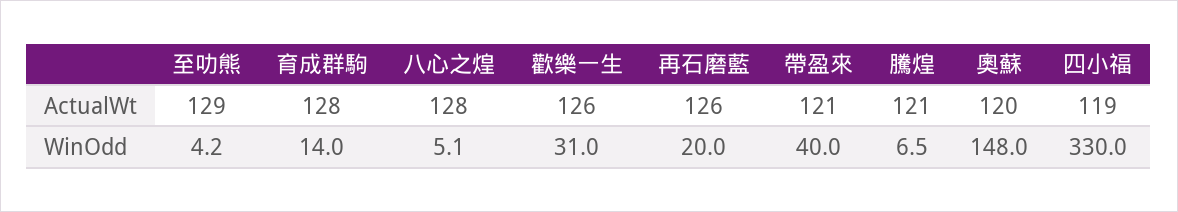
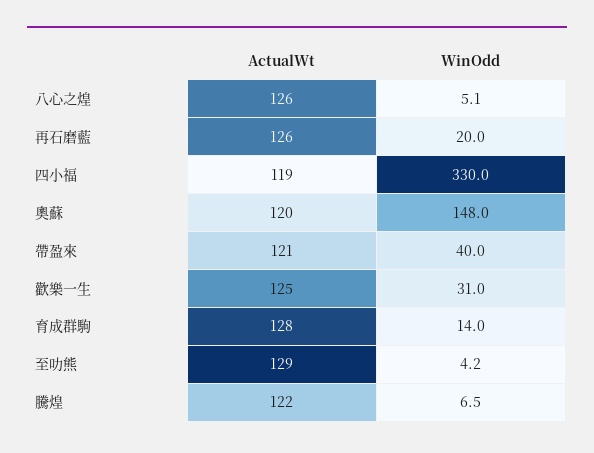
  {
    "至叻熊": {
      "ActualWt": 129,
      "WinOdd": 4.2
    },
    "育成群駒": {
      "ActualWt": 128,
      "WinOdd": 14
    },
    "八心之煌": {
-     "ActualWt": 128,
+     "ActualWt": 126,
      "WinOdd": 5.1
    },
    "歡樂一生": {
-     "ActualWt": 126,
+     "ActualWt": 125,
      "WinOdd": 31
    },
    "再石磨藍": {
      "ActualWt": 126,
      "WinOdd": 20
    },
    "帶盈來": {
      "ActualWt": 121,
      "WinOdd": 40
    },
    "騰煌": {
-     "ActualWt": 121,
+     "ActualWt": 122,
      "WinOdd": 6.5
    },
    "奧蘇": {
      "ActualWt": 120,
      "WinOdd": 148
    },
    "四小福": {
      "ActualWt": 119,
      "WinOdd": 330
    }
  }

